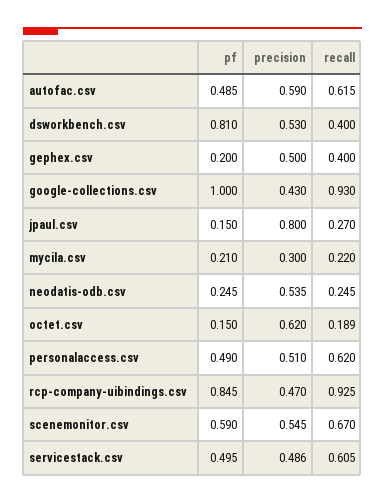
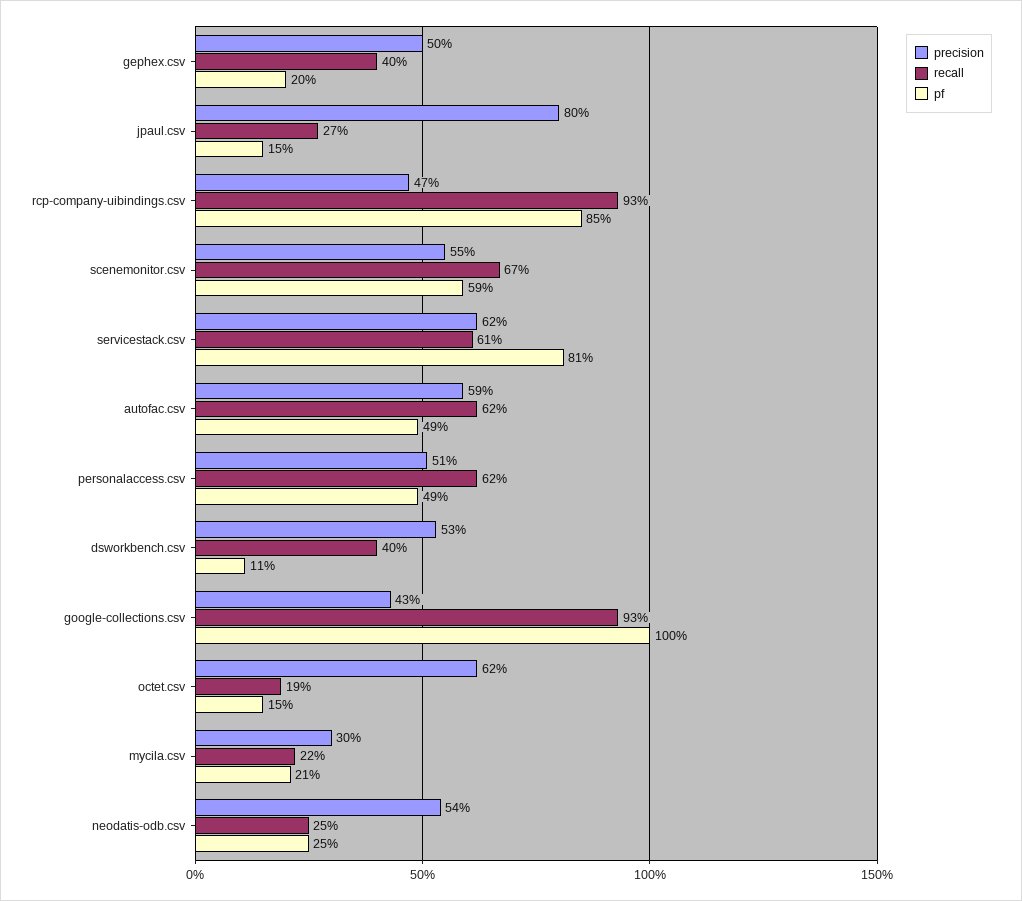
  {
    "pf": {
      "autofac.csv": 0.485,
-     "dsworkbench.csv": 0.81,
+     "dsworkbench.csv": 0.11,
      "gephex.csv": 0.2,
      "google-collections.csv": 1,
      "jpaul.csv": 0.15,
      "mycila.csv": 0.21,
      "neodatis-odb.csv": 0.245,
      "octet.csv": 0.15,
      "personalaccess.csv": 0.49,
      "rcp-company-uibindings.csv": 0.845,
      "scenemonitor.csv": 0.59,
-     "servicestack.csv": 0.495
+     "servicestack.csv": 0.81
    },
    "precision": {
      "autofac.csv": 0.59,
      "dsworkbench.csv": 0.53,
      "gephex.csv": 0.5,
      "google-collections.csv": 0.43,
      "jpaul.csv": 0.8,
      "mycila.csv": 0.3,
      "neodatis-odb.csv": 0.535,
      "octet.csv": 0.62,
      "personalaccess.csv": 0.51,
      "rcp-company-uibindings.csv": 0.47,
      "scenemonitor.csv": 0.545,
-     "servicestack.csv": 0.486
+     "servicestack.csv": 0.62
    },
    "recall": {
      "autofac.csv": 0.615,
      "dsworkbench.csv": 0.4,
      "gephex.csv": 0.4,
      "google-collections.csv": 0.93,
      "jpaul.csv": 0.27,
      "mycila.csv": 0.22,
      "neodatis-odb.csv": 0.245,
      "octet.csv": 0.189,
      "personalaccess.csv": 0.62,
      "rcp-company-uibindings.csv": 0.925,
      "scenemonitor.csv": 0.67,
      "servicestack.csv": 0.605
    }
  }

